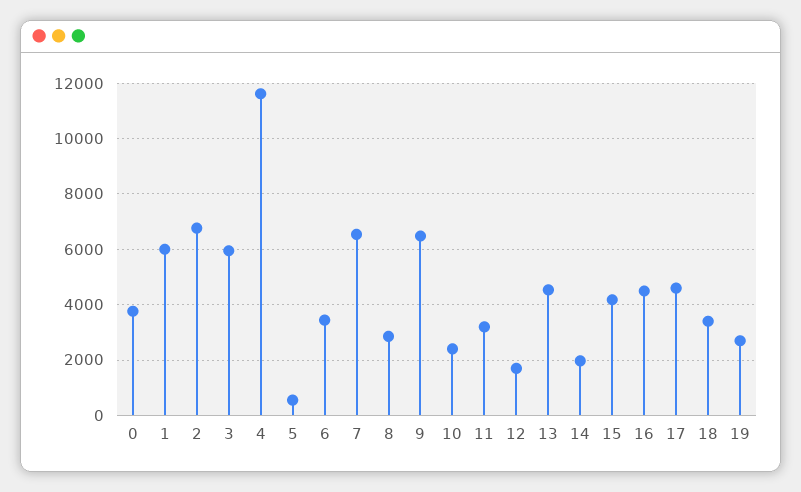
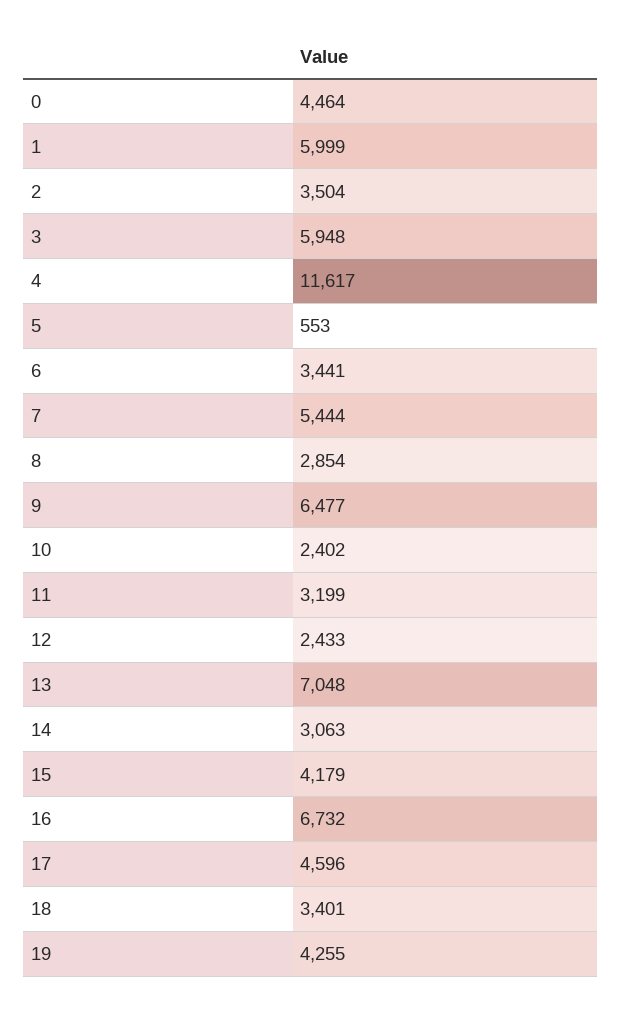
  {
-   "0": 3750,
+   "0": 4464,
    "1": 5999,
-   "2": 6750,
+   "2": 3504,
    "3": 5948,
    "4": 11617,
    "5": 553,
    "6": 3441,
-   "7": 6500,
+   "7": 5444,
    "8": 2854,
    "9": 6477,
    "10": 2402,
    "11": 3199,
-   "12": 1750,
+   "12": 2433,
-   "13": 4500,
+   "13": 7048,
-   "14": 2000,
+   "14": 3063,
    "15": 4179,
-   "16": 4500,
+   "16": 6732,
    "17": 4596,
    "18": 3401,
-   "19": 2750
+   "19": 4255
  }

